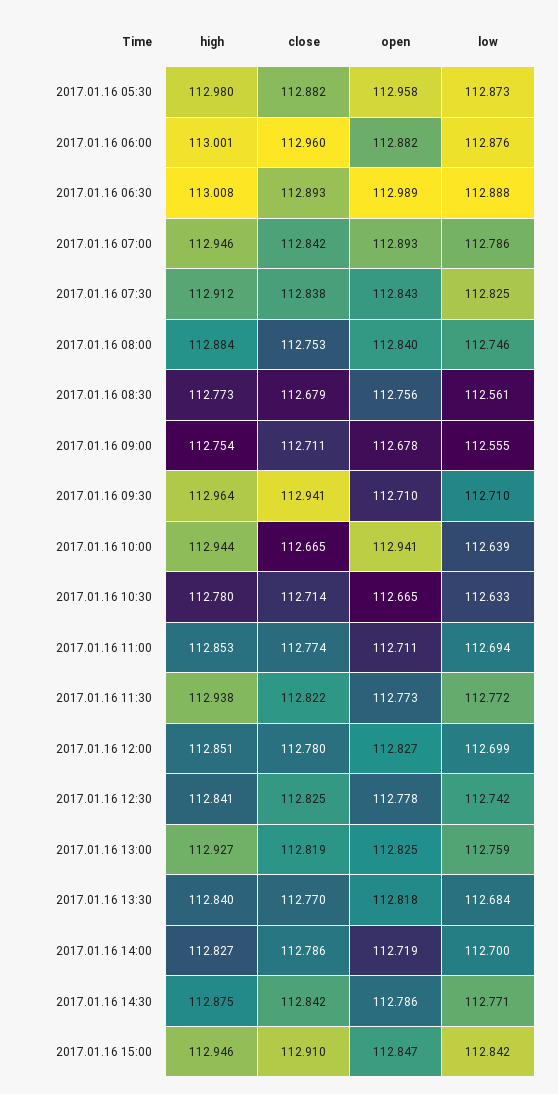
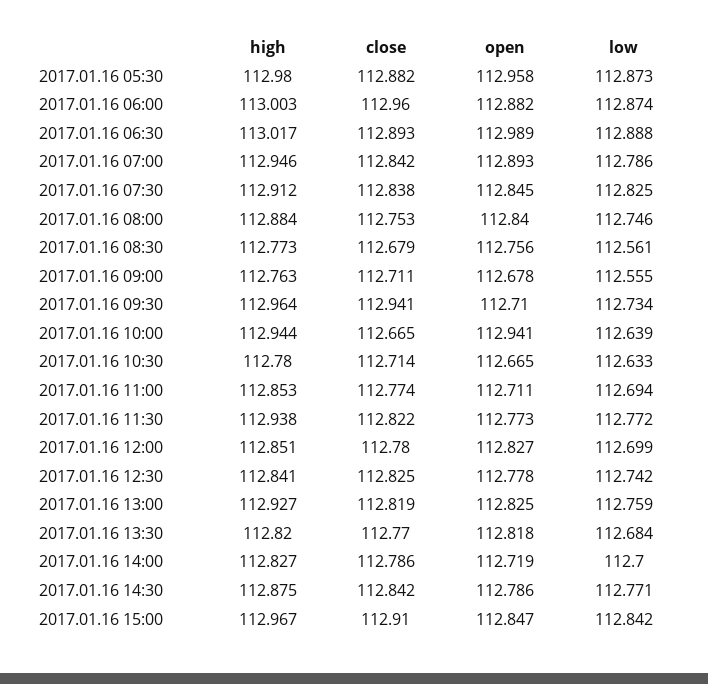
  {
    "high": {
      "2017.01.16 05:30": 112.98,
-     "2017.01.16 06:00": 113.001,
+     "2017.01.16 06:00": 113.003,
-     "2017.01.16 06:30": 113.008,
+     "2017.01.16 06:30": 113.017,
      "2017.01.16 07:00": 112.946,
      "2017.01.16 07:30": 112.912,
      "2017.01.16 08:00": 112.884,
      "2017.01.16 08:30": 112.773,
-     "2017.01.16 09:00": 112.754,
+     "2017.01.16 09:00": 112.763,
      "2017.01.16 09:30": 112.964,
      "2017.01.16 10:00": 112.944,
      "2017.01.16 10:30": 112.78,
      "2017.01.16 11:00": 112.853,
      "2017.01.16 11:30": 112.938,
      "2017.01.16 12:00": 112.851,
      "2017.01.16 12:30": 112.841,
      "2017.01.16 13:00": 112.927,
-     "2017.01.16 13:30": 112.84,
+     "2017.01.16 13:30": 112.82,
      "2017.01.16 14:00": 112.827,
      "2017.01.16 14:30": 112.875,
-     "2017.01.16 15:00": 112.946
+     "2017.01.16 15:00": 112.967
    },
    "close": {
      "2017.01.16 05:30": 112.882,
      "2017.01.16 06:00": 112.96,
      "2017.01.16 06:30": 112.893,
      "2017.01.16 07:00": 112.842,
      "2017.01.16 07:30": 112.838,
      "2017.01.16 08:00": 112.753,
      "2017.01.16 08:30": 112.679,
      "2017.01.16 09:00": 112.711,
      "2017.01.16 09:30": 112.941,
      "2017.01.16 10:00": 112.665,
      "2017.01.16 10:30": 112.714,
      "2017.01.16 11:00": 112.774,
      "2017.01.16 11:30": 112.822,
      "2017.01.16 12:00": 112.78,
      "2017.01.16 12:30": 112.825,
      "2017.01.16 13:00": 112.819,
      "2017.01.16 13:30": 112.77,
      "2017.01.16 14:00": 112.786,
      "2017.01.16 14:30": 112.842,
      "2017.01.16 15:00": 112.91
    },
    "open": {
      "2017.01.16 05:30": 112.958,
      "2017.01.16 06:00": 112.882,
      "2017.01.16 06:30": 112.989,
      "2017.01.16 07:00": 112.893,
-     "2017.01.16 07:30": 112.843,
+     "2017.01.16 07:30": 112.845,
      "2017.01.16 08:00": 112.84,
      "2017.01.16 08:30": 112.756,
      "2017.01.16 09:00": 112.678,
      "2017.01.16 09:30": 112.71,
      "2017.01.16 10:00": 112.941,
      "2017.01.16 10:30": 112.665,
      "2017.01.16 11:00": 112.711,
      "2017.01.16 11:30": 112.773,
      "2017.01.16 12:00": 112.827,
      "2017.01.16 12:30": 112.778,
      "2017.01.16 13:00": 112.825,
      "2017.01.16 13:30": 112.818,
      "2017.01.16 14:00": 112.719,
      "2017.01.16 14:30": 112.786,
      "2017.01.16 15:00": 112.847
    },
    "low": {
      "2017.01.16 05:30": 112.873,
-     "2017.01.16 06:00": 112.876,
+     "2017.01.16 06:00": 112.874,
      "2017.01.16 06:30": 112.888,
      "2017.01.16 07:00": 112.786,
      "2017.01.16 07:30": 112.825,
      "2017.01.16 08:00": 112.746,
      "2017.01.16 08:30": 112.561,
      "2017.01.16 09:00": 112.555,
-     "2017.01.16 09:30": 112.71,
+     "2017.01.16 09:30": 112.734,
      "2017.01.16 10:00": 112.639,
      "2017.01.16 10:30": 112.633,
      "2017.01.16 11:00": 112.694,
      "2017.01.16 11:30": 112.772,
      "2017.01.16 12:00": 112.699,
      "2017.01.16 12:30": 112.742,
      "2017.01.16 13:00": 112.759,
      "2017.01.16 13:30": 112.684,
      "2017.01.16 14:00": 112.7,
      "2017.01.16 14:30": 112.771,
      "2017.01.16 15:00": 112.842
    }
  }

